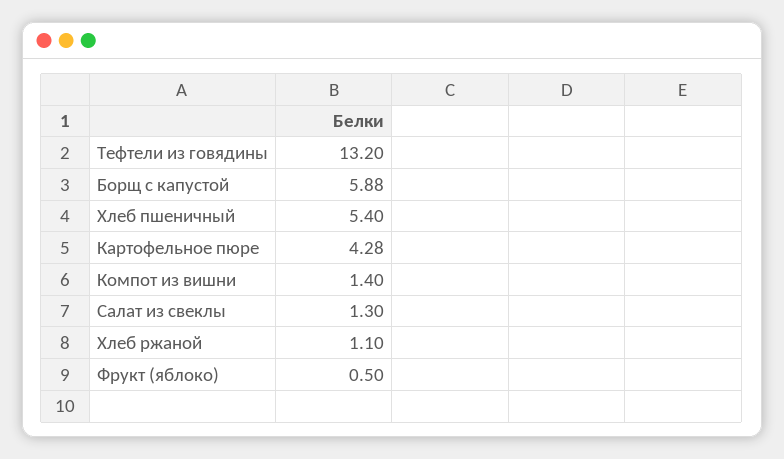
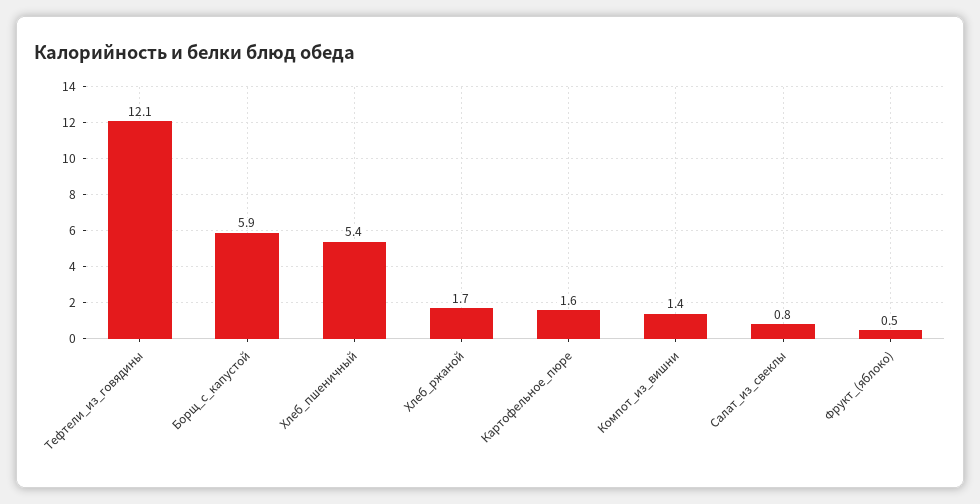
  {
-   "Тефтели из говядины": 13.2,
+   "Тефтели из говядины": 12.1,
    "Борщ с капустой": 5.88,
    "Хлеб пшеничный": 5.4,
-   "Картофельное пюре": 4.28,
+   "Картофельное пюре": 1.6,
    "Компот из вишни": 1.4,
-   "Салат из свеклы": 1.3,
+   "Салат из свеклы": 0.8,
-   "Хлеб ржаной": 1.1,
+   "Хлеб ржаной": 1.7,
    "Фрукт (яблоко)": 0.5
  }

